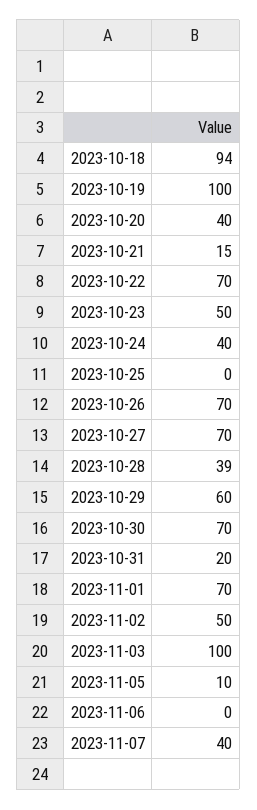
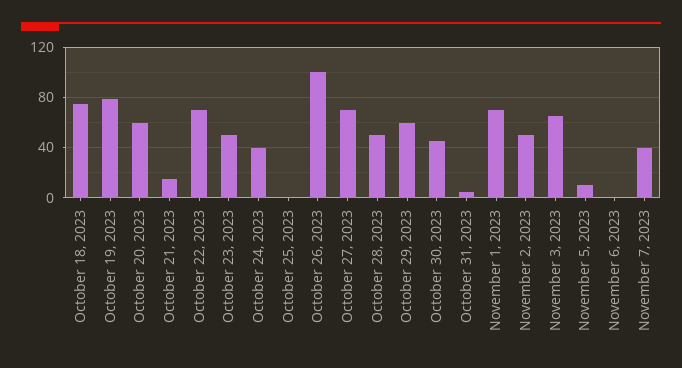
  {
-   "2023-10-18": 94,
+   "2023-10-18": 75,
-   "2023-10-19": 100,
+   "2023-10-19": 80,
-   "2023-10-20": 40,
+   "2023-10-20": 60,
    "2023-10-21": 15,
    "2023-10-22": 70,
    "2023-10-23": 50,
    "2023-10-24": 40,
    "2023-10-25": 0,
-   "2023-10-26": 70,
+   "2023-10-26": 100,
    "2023-10-27": 70,
-   "2023-10-28": 39,
+   "2023-10-28": 50,
    "2023-10-29": 60,
-   "2023-10-30": 70,
+   "2023-10-30": 45,
-   "2023-10-31": 20,
+   "2023-10-31": 5,
    "2023-11-01": 70,
    "2023-11-02": 50,
-   "2023-11-03": 100,
+   "2023-11-03": 65,
    "2023-11-05": 10,
    "2023-11-06": 0,
    "2023-11-07": 40
  }

